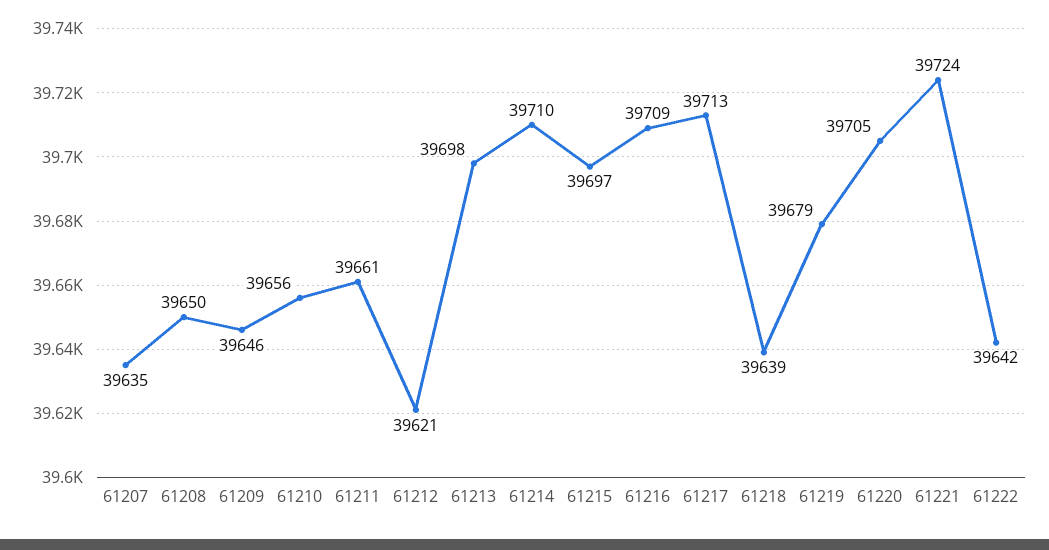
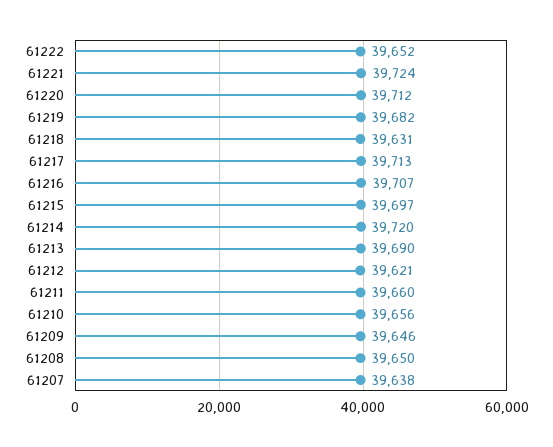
  {
-   "61207": 39635,
+   "61207": 39638,
    "61208": 39650,
    "61209": 39646,
    "61210": 39656,
-   "61211": 39661,
+   "61211": 39660,
    "61212": 39621,
-   "61213": 39698,
+   "61213": 39690,
-   "61214": 39710,
+   "61214": 39720,
    "61215": 39697,
-   "61216": 39709,
+   "61216": 39707,
    "61217": 39713,
-   "61218": 39639,
+   "61218": 39631,
-   "61219": 39679,
+   "61219": 39682,
-   "61220": 39705,
+   "61220": 39712,
    "61221": 39724,
-   "61222": 39642
+   "61222": 39652
  }

